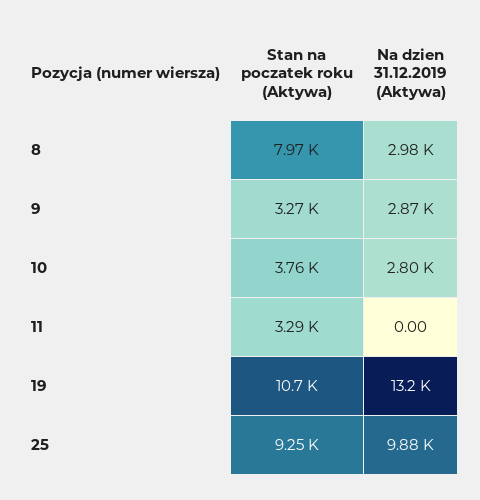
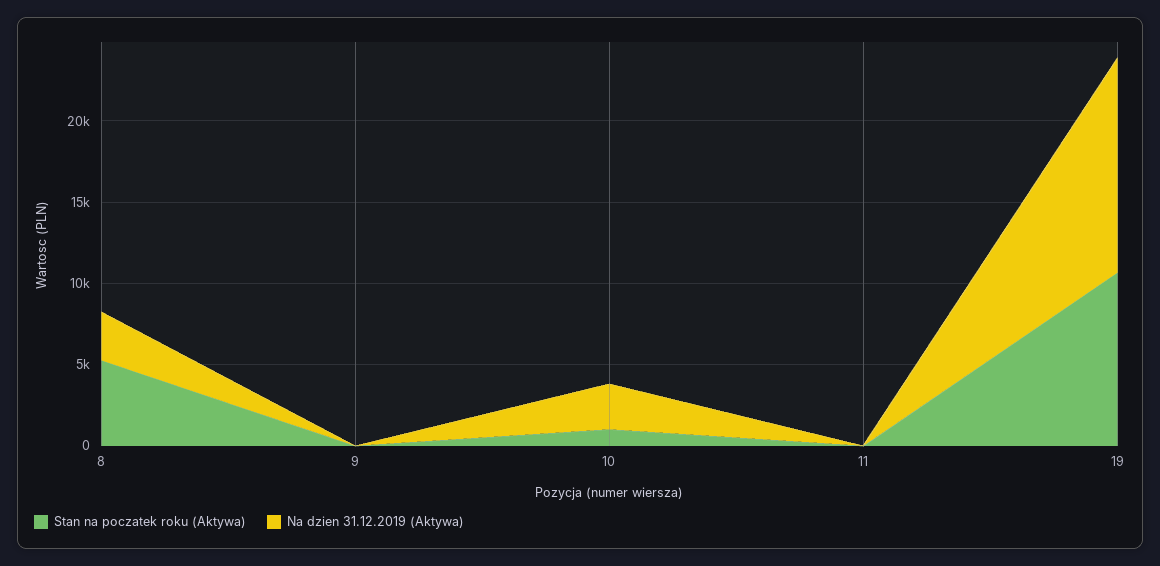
  {
    "Stan na poczatek roku (Aktywa)": {
-     "8": 7970,
+     "8": 5000,
-     "9": 3270,
+     "9": 0,
-     "10": 3760,
+     "10": 1000,
-     "11": 3290,
+     "11": 0,
-     "19": 10700,
+     "19": 10700
-     "25": 9250
    },
    "Na dzien 31.12.2019 (Aktywa)": {
      "8": 2980,
-     "9": 2870,
+     "9": 0,
      "10": 2800,
      "11": 0,
-     "19": 13200,
+     "19": 13200
-     "25": 9880
    }
  }

